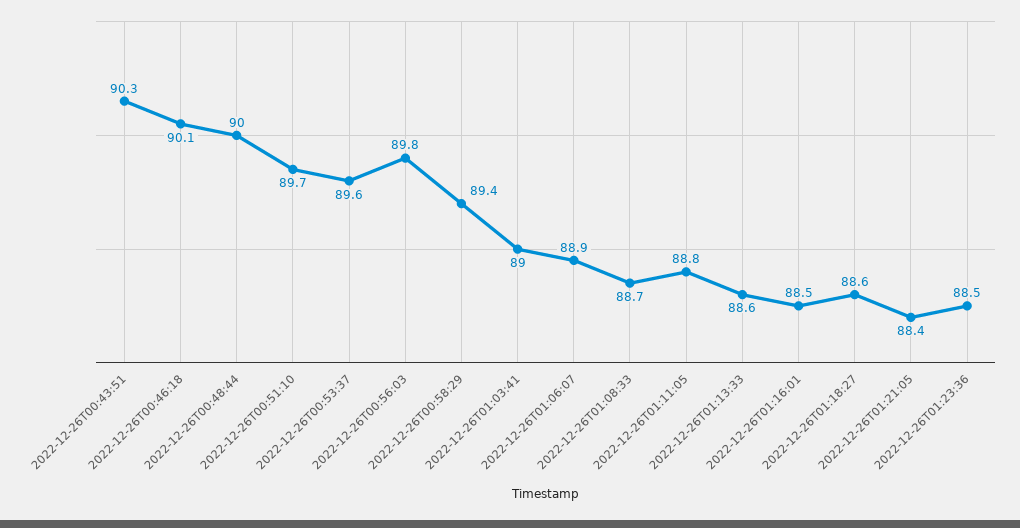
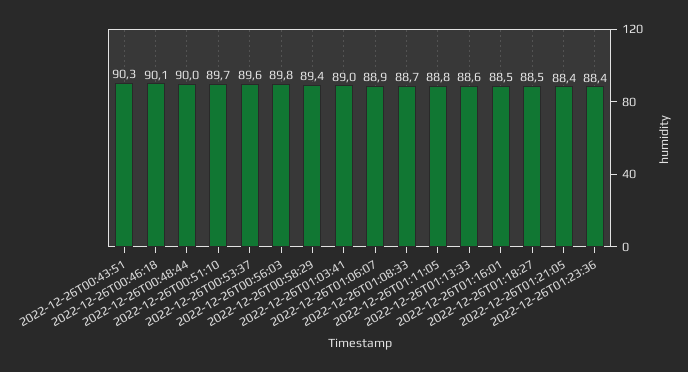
  {
    "2022-12-26T00:43:51": 90.3,
    "2022-12-26T00:46:18": 90.1,
    "2022-12-26T00:48:44": 90,
    "2022-12-26T00:51:10": 89.7,
    "2022-12-26T00:53:37": 89.6,
    "2022-12-26T00:56:03": 89.8,
    "2022-12-26T00:58:29": 89.4,
    "2022-12-26T01:03:41": 89,
    "2022-12-26T01:06:07": 88.9,
    "2022-12-26T01:08:33": 88.7,
    "2022-12-26T01:11:05": 88.8,
    "2022-12-26T01:13:33": 88.6,
    "2022-12-26T01:16:01": 88.5,
-   "2022-12-26T01:18:27": 88.6,
+   "2022-12-26T01:18:27": 88.5,
    "2022-12-26T01:21:05": 88.4,
-   "2022-12-26T01:23:36": 88.5
+   "2022-12-26T01:23:36": 88.4
  }

